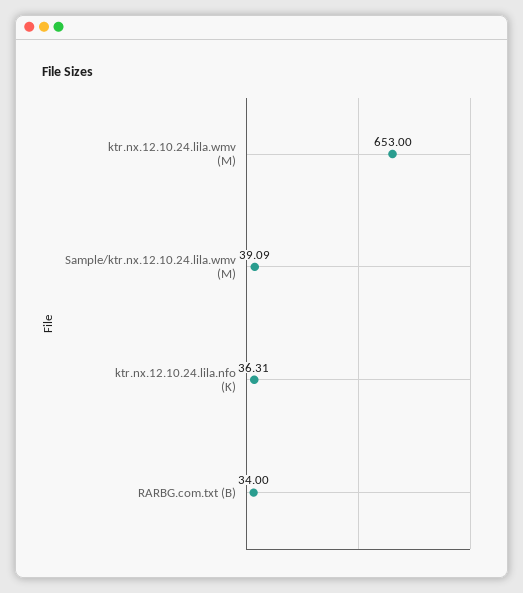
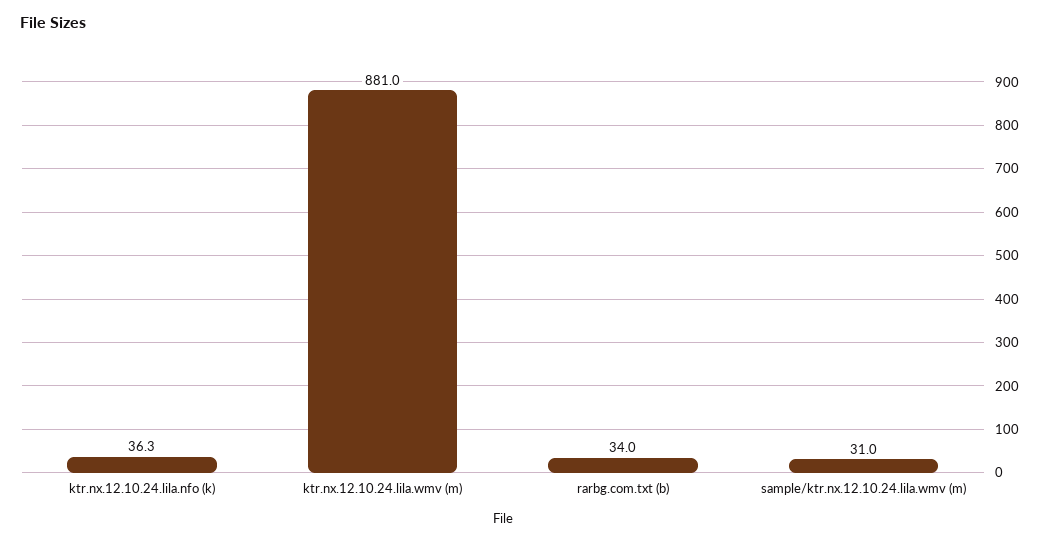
  {
-   "ktr.nx.12.10.24.lila.wmv (M)": 653,
+   "ktr.nx.12.10.24.lila.wmv (M)": 881,
-   "Sample/ktr.nx.12.10.24.lila.wmv (M)": 39.09,
+   "Sample/ktr.nx.12.10.24.lila.wmv (M)": 31,
    "ktr.nx.12.10.24.lila.nfo (K)": 36.31,
    "RARBG.com.txt (B)": 34
  }

